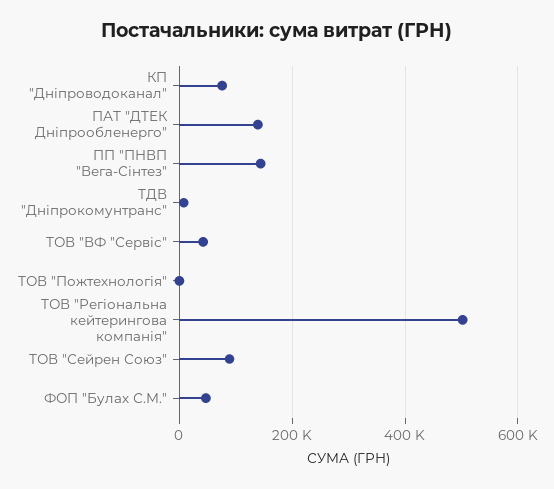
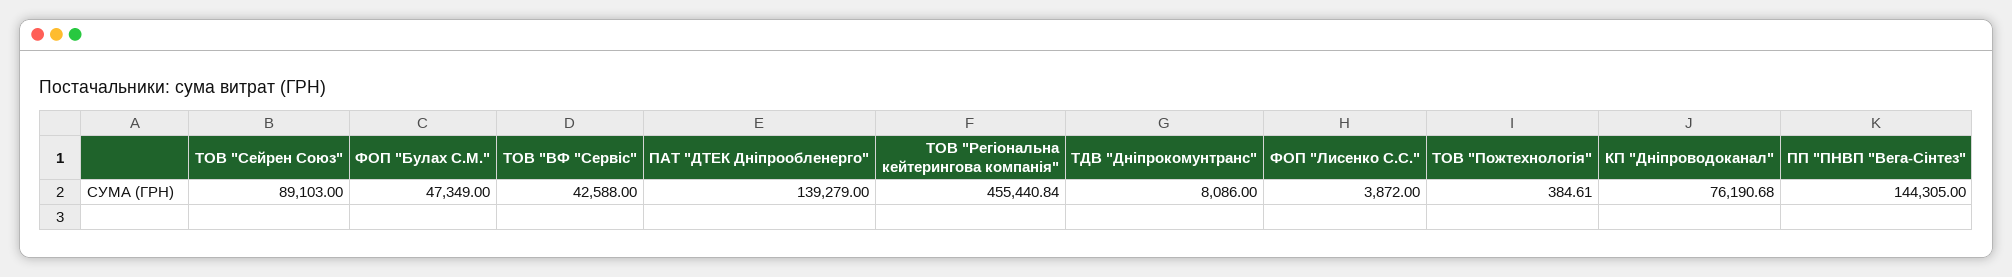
  {
    "КП \"Дніпроводоканал\"": 76190.68,
    "ПАТ \"ДТЕК Дніпрообленерго\"": 139279,
    "ПП \"ПНВП \"Вега-Сінтез\"": 144305,
    "ТДВ \"Дніпрокомунтранс\"": 8086,
    "ТОВ \"ВФ \"Сервіс\"": 42588,
    "ТОВ \"Пожтехнологія\"": 384.61,
-   "ТОВ \"Регіональна кейтерингова компанія\"": 500000,
+   "ТОВ \"Регіональна кейтерингова компанія\"": 455440.84,
    "ТОВ \"Сейрен Союз\"": 89103,
-   "ФОП \"Булах С.М.\"": 47349
+   "ФОП \"Булах С.М.\"": 47349,
+   "ФОП \"Лисенко С.С.\"": 3872
  }

